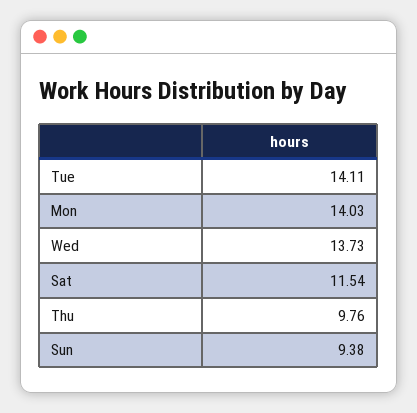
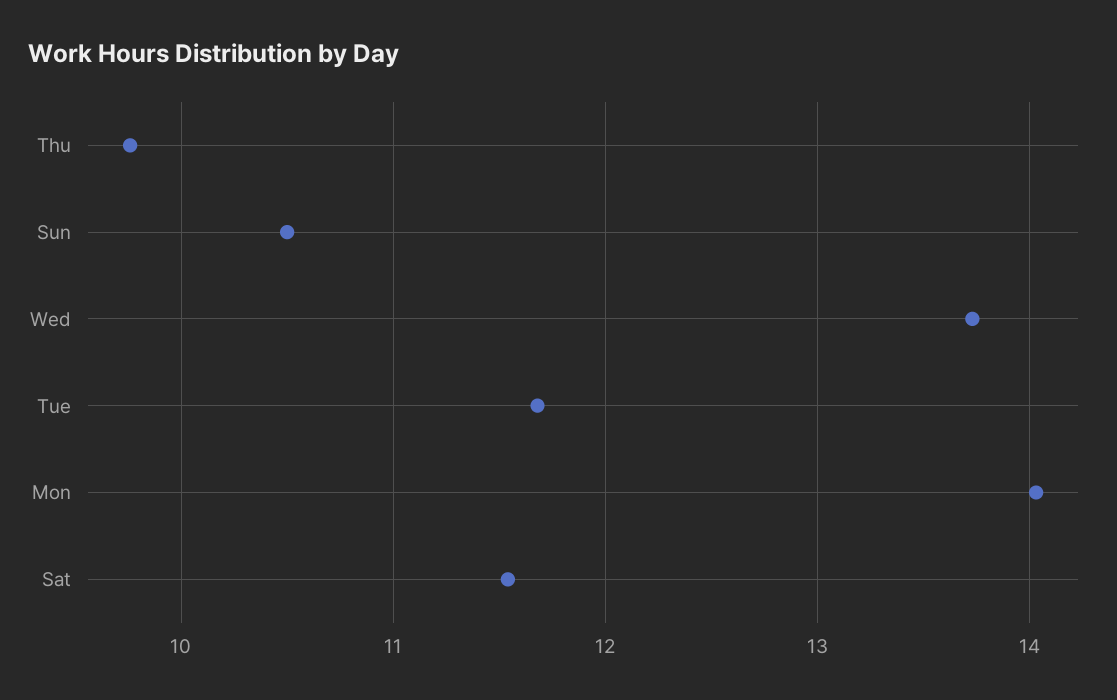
  {
-   "Tue": 14.11,
+   "Tue": 11.7,
    "Mon": 14.03,
    "Wed": 13.73,
    "Sat": 11.54,
    "Thu": 9.76,
-   "Sun": 9.38
+   "Sun": 10.5
  }

